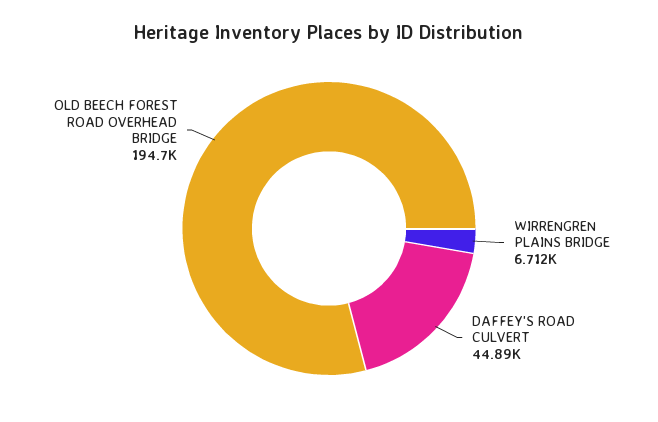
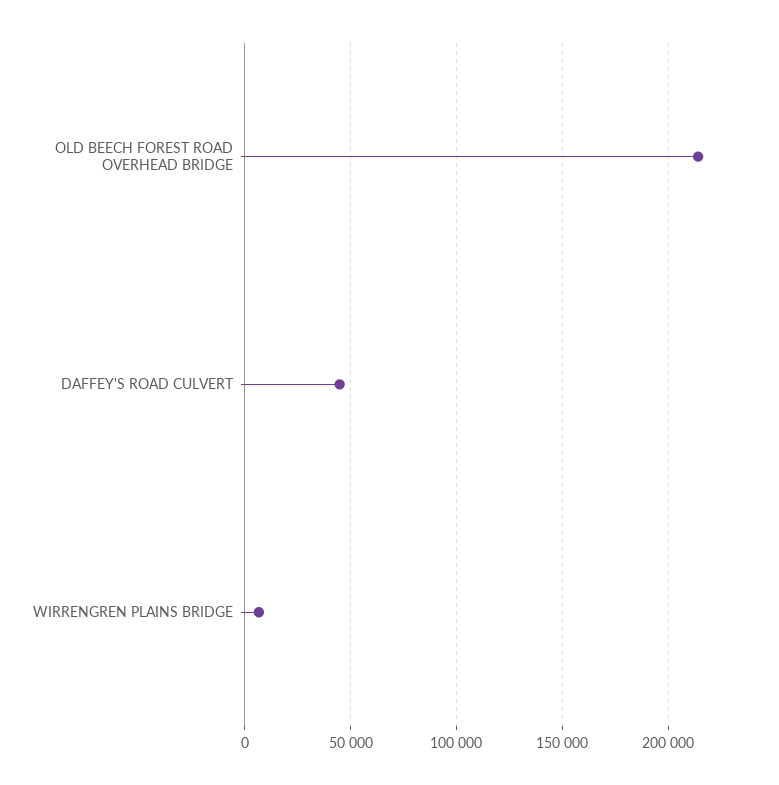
  {
    "WIRRENGREN PLAINS BRIDGE": 6712,
    "DAFFEY'S ROAD CULVERT": 44890,
-   "OLD BEECH FOREST ROAD OVERHEAD BRIDGE": 194700
+   "OLD BEECH FOREST ROAD OVERHEAD BRIDGE": 215000
  }

